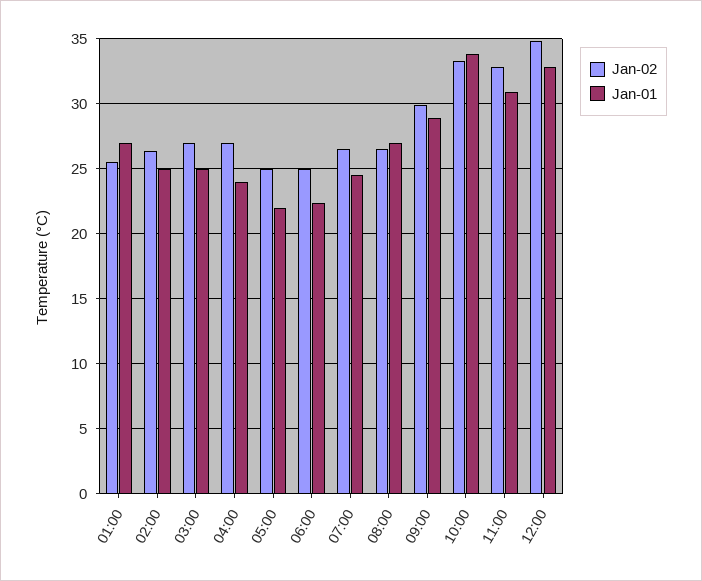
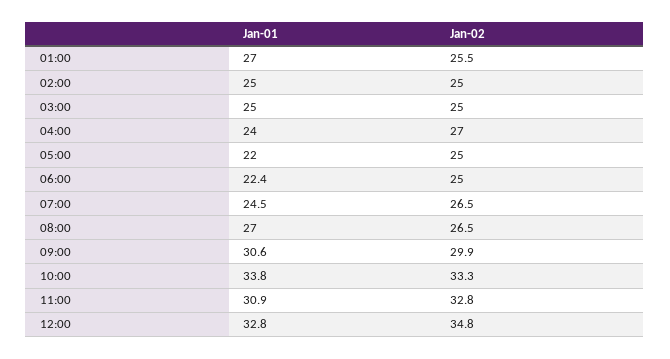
  {
    "Jan-02": {
      "01:00": 25.5,
-     "02:00": 26.5,
+     "02:00": 25,
-     "03:00": 27,
+     "03:00": 25,
      "04:00": 27,
      "05:00": 25,
      "06:00": 25,
      "07:00": 26.5,
      "08:00": 26.5,
      "09:00": 29.9,
      "10:00": 33.3,
      "11:00": 32.8,
      "12:00": 34.8
    },
    "Jan-01": {
      "01:00": 27,
      "02:00": 25,
      "03:00": 25,
      "04:00": 24,
      "05:00": 22,
      "06:00": 22.4,
      "07:00": 24.5,
      "08:00": 27,
-     "09:00": 29,
+     "09:00": 30.6,
      "10:00": 33.8,
      "11:00": 30.9,
      "12:00": 32.8
    }
  }

